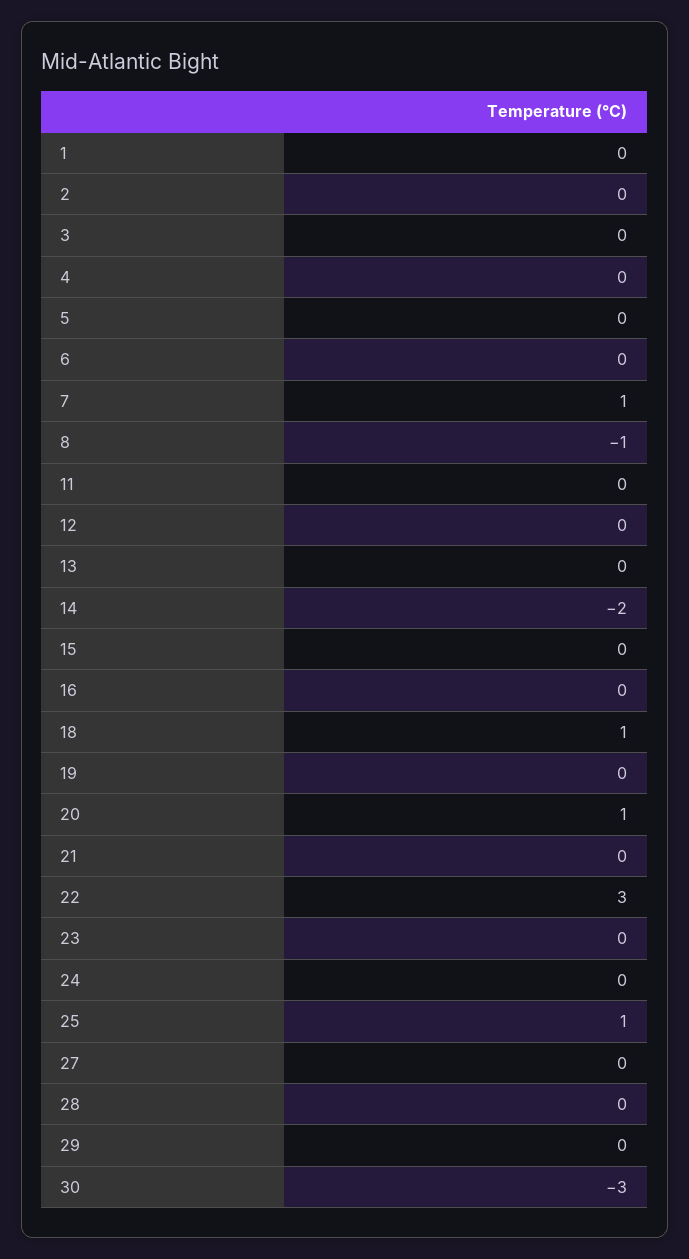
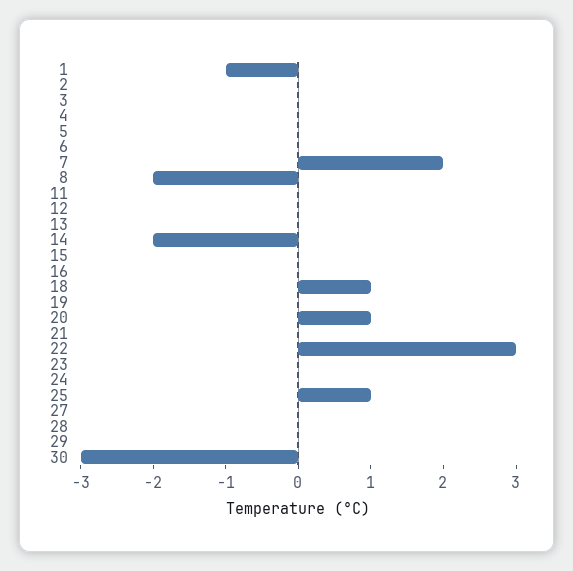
  {
-   "1": 0,
+   "1": -1,
    "2": 0,
    "3": 0,
    "4": 0,
    "5": 0,
    "6": 0,
-   "7": 1,
+   "7": 2,
-   "8": -1,
+   "8": -2,
    "11": 0,
    "12": 0,
    "13": 0,
    "14": -2,
    "15": 0,
    "16": 0,
    "18": 1,
    "19": 0,
    "20": 1,
    "21": 0,
    "22": 3,
    "23": 0,
    "24": 0,
    "25": 1,
    "27": 0,
    "28": 0,
    "29": 0,
    "30": -3
  }

